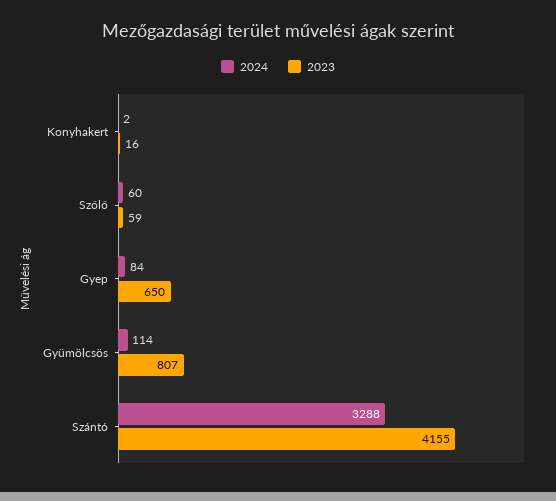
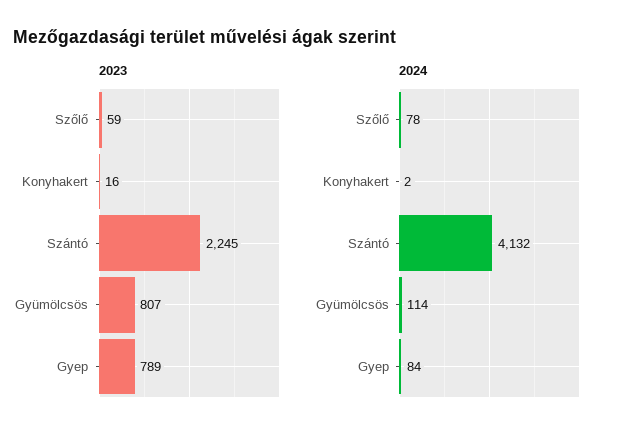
  {
    "2024": {
      "Konyhakert": 2,
-     "Szőlő": 60,
+     "Szőlő": 78,
      "Gyep": 84,
      "Gyümölcsös": 114,
-     "Szántó": 3288
+     "Szántó": 4132
    },
    "2023": {
      "Konyhakert": 16,
      "Szőlő": 59,
-     "Gyep": 650,
+     "Gyep": 789,
      "Gyümölcsös": 807,
-     "Szántó": 4155
+     "Szántó": 2245
    }
  }

